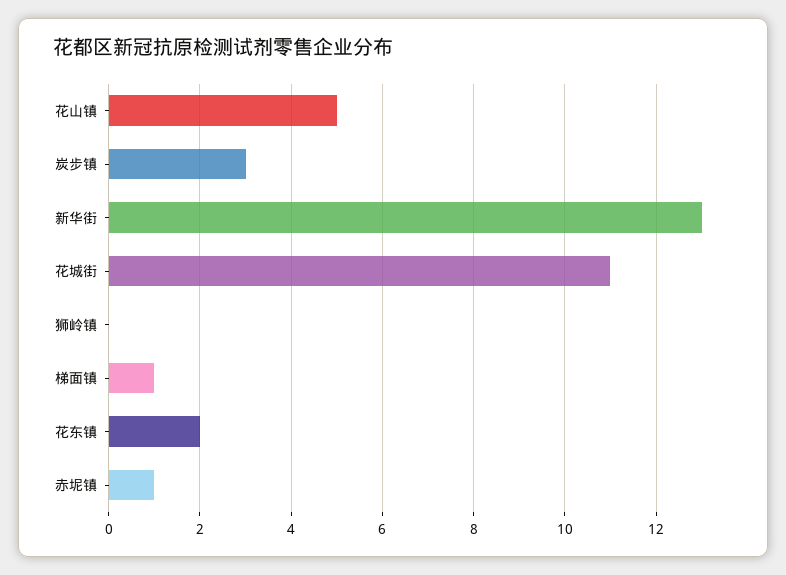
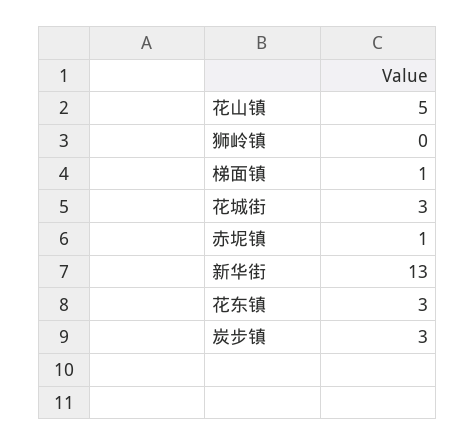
  {
    "花山镇": 5,
    "炭步镇": 3,
    "新华街": 13,
-   "花城街": 11,
+   "花城街": 3,
    "狮岭镇": 0,
    "梯面镇": 1,
-   "花东镇": 2,
+   "花东镇": 3,
    "赤坭镇": 1
  }

